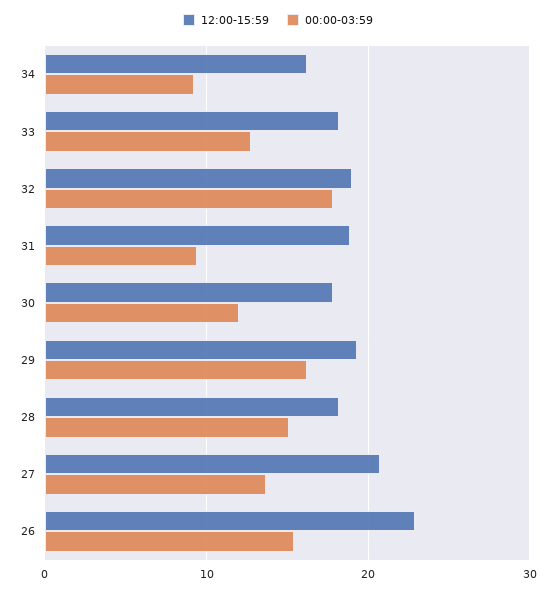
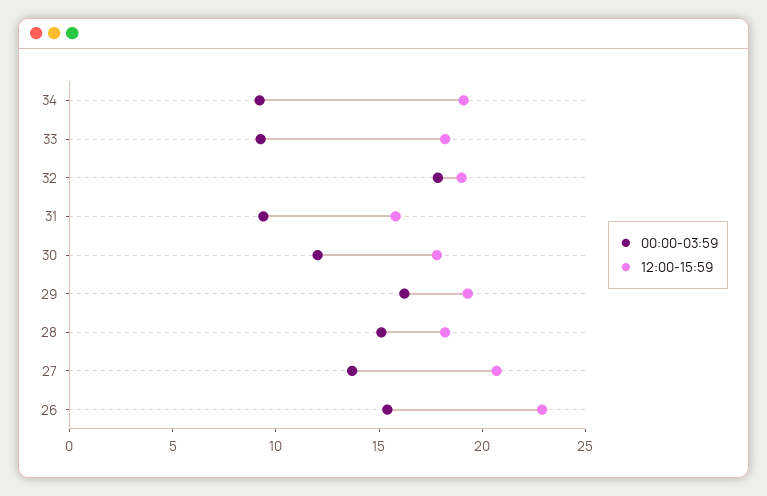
  {
    "12:00-15:59": {
-     "34": 16,
+     "34": 19,
      "33": 18,
      "32": 19,
-     "31": 19,
+     "31": 16,
      "30": 18,
      "29": 19,
      "28": 18,
      "27": 21,
      "26": 23
    },
    "00:00-03:59": {
      "34": 9,
-     "33": 13,
+     "33": 9,
      "32": 18,
      "31": 9,
      "30": 12,
      "29": 16,
      "28": 15,
      "27": 14,
      "26": 15
    }
  }

